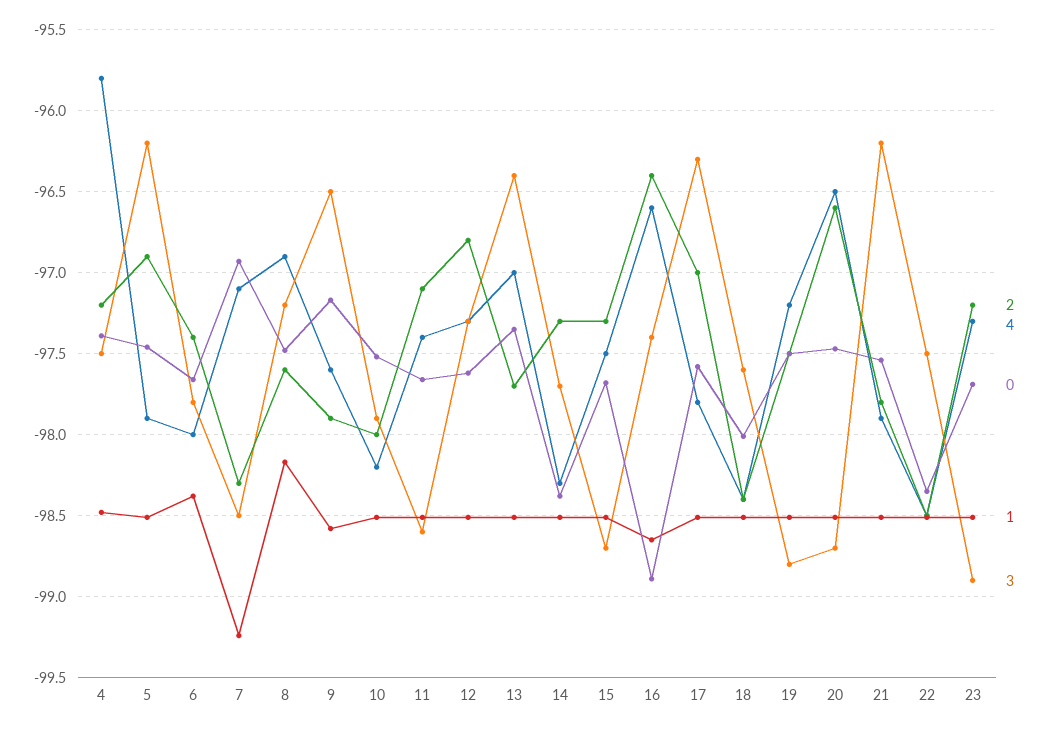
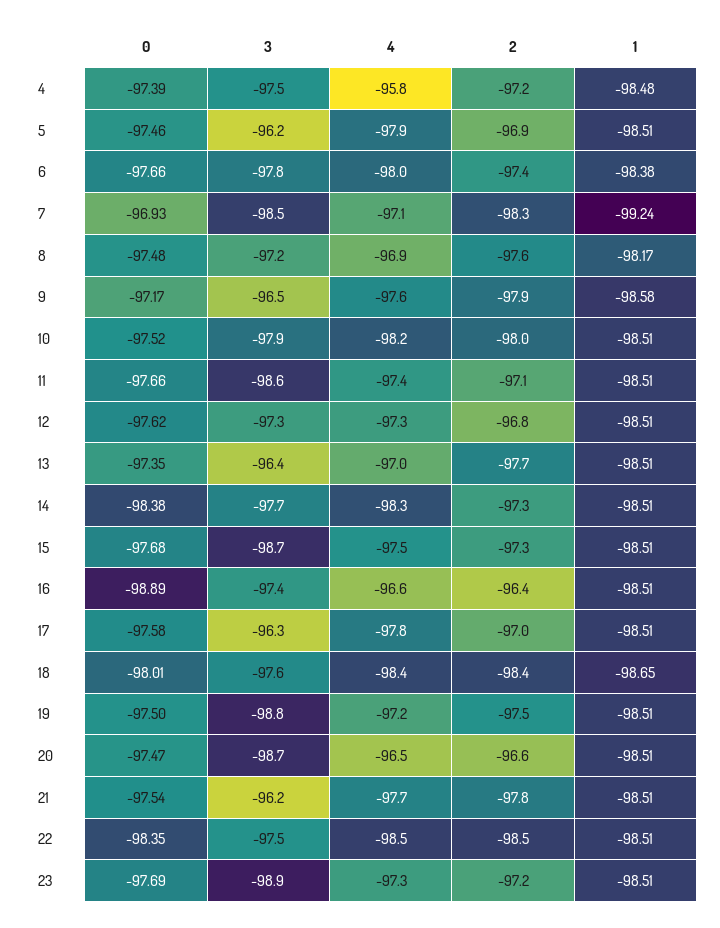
  {
    "2": {
      "4": -97.2,
      "5": -96.9,
      "6": -97.4,
      "7": -98.3,
      "8": -97.6,
      "9": -97.9,
      "10": -98,
      "11": -97.1,
      "12": -96.8,
      "13": -97.7,
      "14": -97.3,
      "15": -97.3,
      "16": -96.4,
      "17": -97,
      "18": -98.4,
      "19": -97.5,
      "20": -96.6,
      "21": -97.8,
      "22": -98.5,
      "23": -97.2
    },
    "4": {
      "4": -95.8,
      "5": -97.9,
      "6": -98,
      "7": -97.1,
      "8": -96.9,
      "9": -97.6,
      "10": -98.2,
      "11": -97.4,
      "12": -97.3,
      "13": -97,
      "14": -98.3,
      "15": -97.5,
      "16": -96.6,
      "17": -97.8,
      "18": -98.4,
      "19": -97.2,
      "20": -96.5,
-     "21": -97.9,
+     "21": -97.7,
      "22": -98.5,
      "23": -97.3
    },
    "0": {
      "4": -97.39,
      "5": -97.46,
      "6": -97.66,
      "7": -96.93,
      "8": -97.48,
      "9": -97.17,
      "10": -97.52,
      "11": -97.66,
      "12": -97.62,
      "13": -97.35,
      "14": -98.38,
      "15": -97.68,
      "16": -98.89,
      "17": -97.58,
      "18": -98.01,
      "19": -97.5,
      "20": -97.47,
      "21": -97.54,
      "22": -98.35,
      "23": -97.69
    },
    "1": {
      "4": -98.48,
      "5": -98.51,
      "6": -98.38,
      "7": -99.24,
      "8": -98.17,
      "9": -98.58,
      "10": -98.51,
      "11": -98.51,
      "12": -98.51,
      "13": -98.51,
      "14": -98.51,
      "15": -98.51,
-     "16": -98.65,
+     "16": -98.51,
      "17": -98.51,
-     "18": -98.5,
+     "18": -98.65,
      "19": -98.51,
      "20": -98.51,
      "21": -98.51,
      "22": -98.51,
      "23": -98.51
    },
    "3": {
      "4": -97.5,
      "5": -96.2,
      "6": -97.8,
      "7": -98.5,
      "8": -97.2,
      "9": -96.5,
      "10": -97.9,
      "11": -98.6,
      "12": -97.3,
      "13": -96.4,
      "14": -97.7,
      "15": -98.7,
      "16": -97.4,
      "17": -96.3,
      "18": -97.6,
      "19": -98.8,
      "20": -98.7,
      "21": -96.2,
      "22": -97.5,
      "23": -98.9
    }
  }

